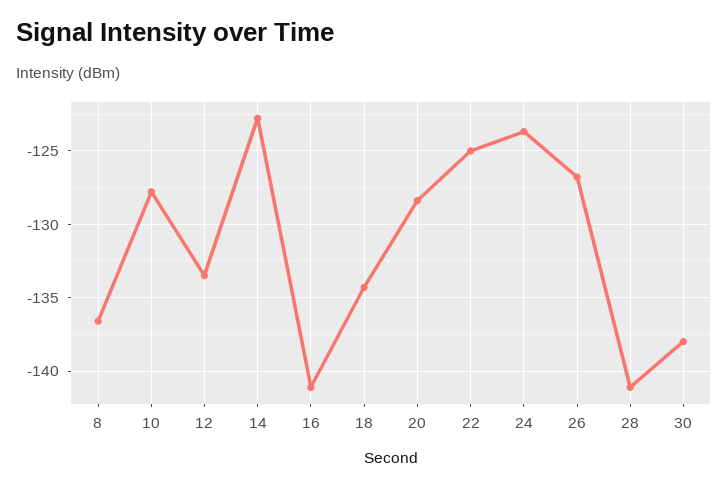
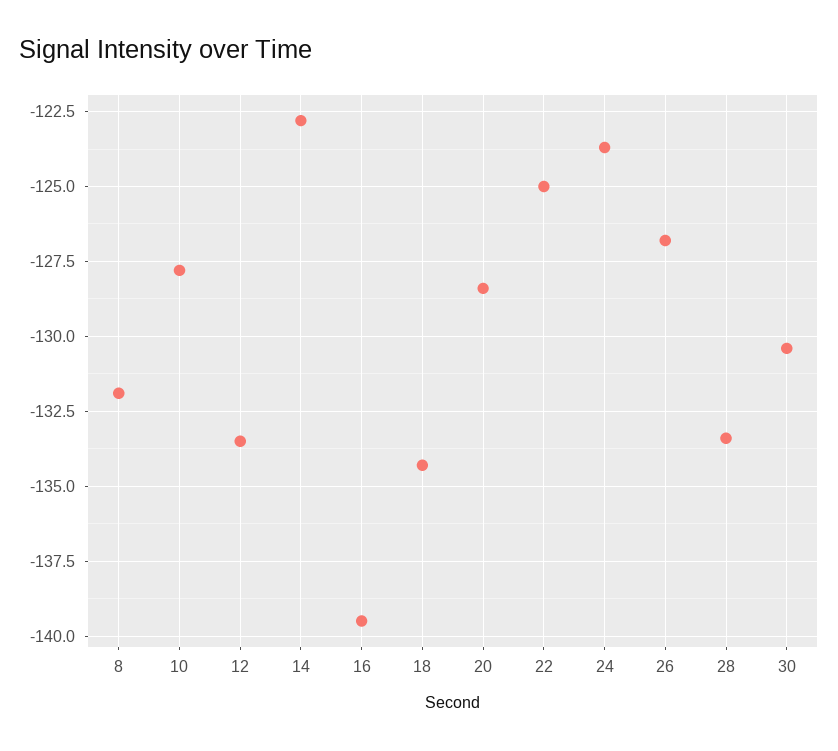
  {
-   "8": -136.5,
+   "8": -132,
    "10": -128,
    "12": -133.5,
    "14": -123,
-   "16": -141,
+   "16": -139.5,
    "18": -134.5,
    "20": -128.5,
    "22": -125,
    "24": -123.5,
    "26": -127,
-   "28": -141,
+   "28": -133.5,
-   "30": -138
+   "30": -130.5
  }

